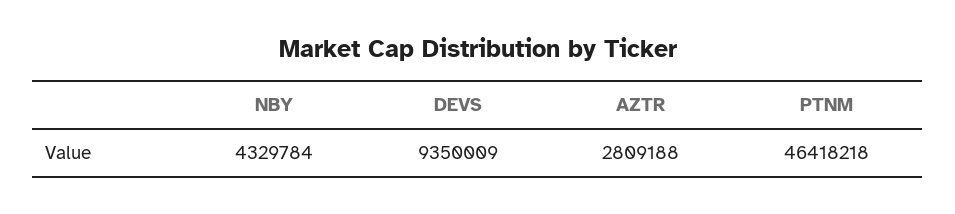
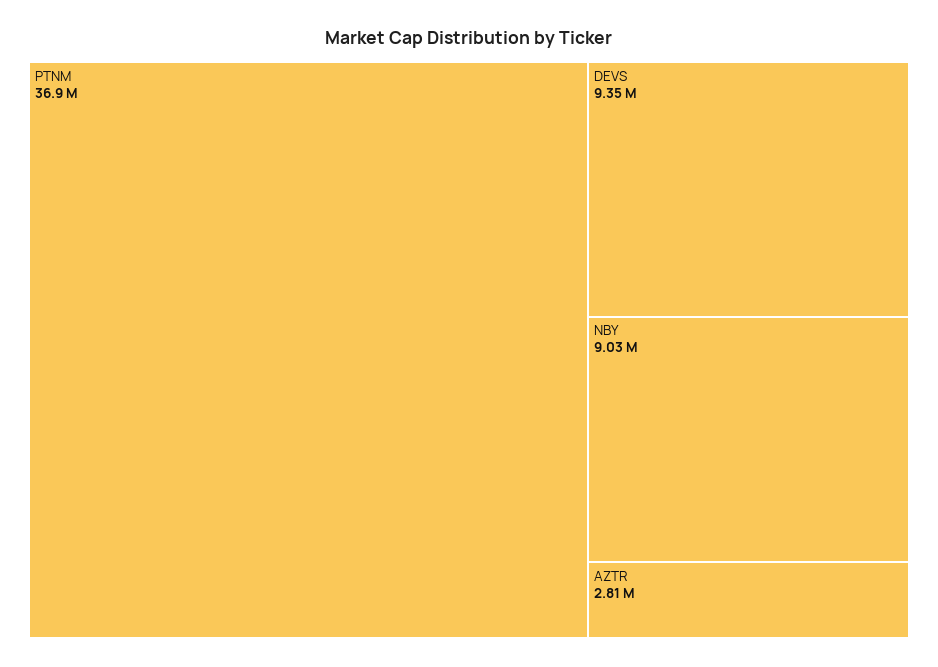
  {
-   "NBY": 4329784,
+   "NBY": 9030000,
    "DEVS": 9350009,
    "AZTR": 2809188,
-   "PTNM": 46418218
+   "PTNM": 36900000
  }

